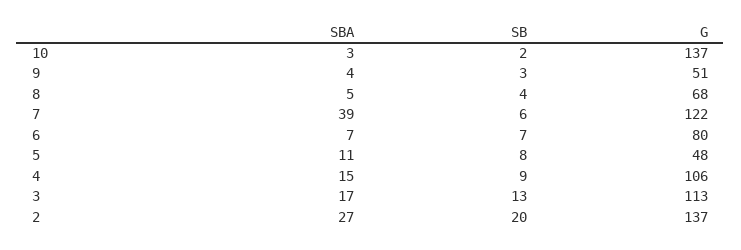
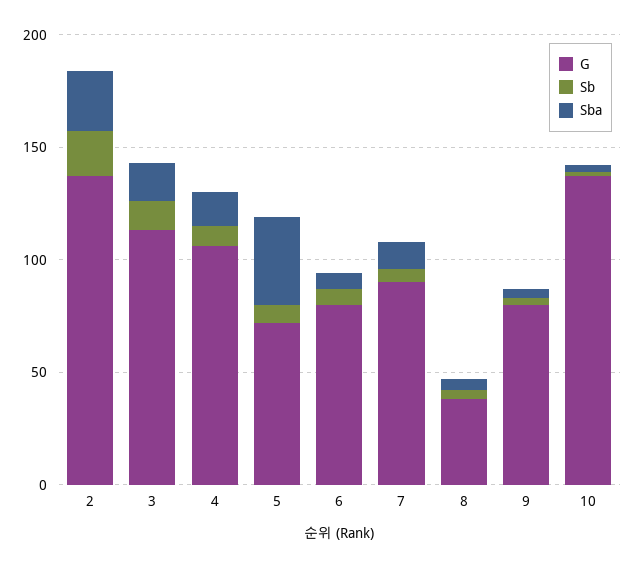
  {
    "SBA": {
      "10": 3,
      "9": 4,
      "8": 5,
-     "7": 39,
+     "7": 10,
      "6": 7,
-     "5": 11,
+     "5": 40,
      "4": 15,
      "3": 17,
      "2": 27
    },
    "SB": {
      "10": 2,
      "9": 3,
      "8": 4,
      "7": 6,
      "6": 7,
      "5": 8,
      "4": 9,
      "3": 13,
      "2": 20
    },
    "G": {
      "10": 137,
-     "9": 51,
+     "9": 80,
-     "8": 68,
+     "8": 40,
-     "7": 122,
+     "7": 90,
      "6": 80,
-     "5": 48,
+     "5": 70,
      "4": 106,
      "3": 113,
      "2": 137
    }
  }

